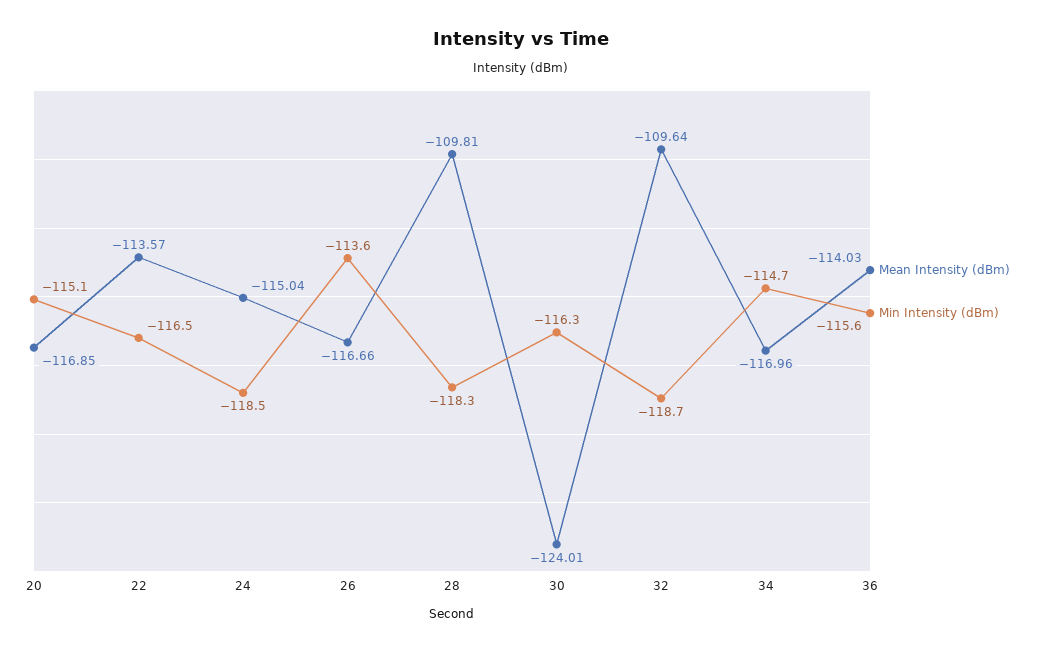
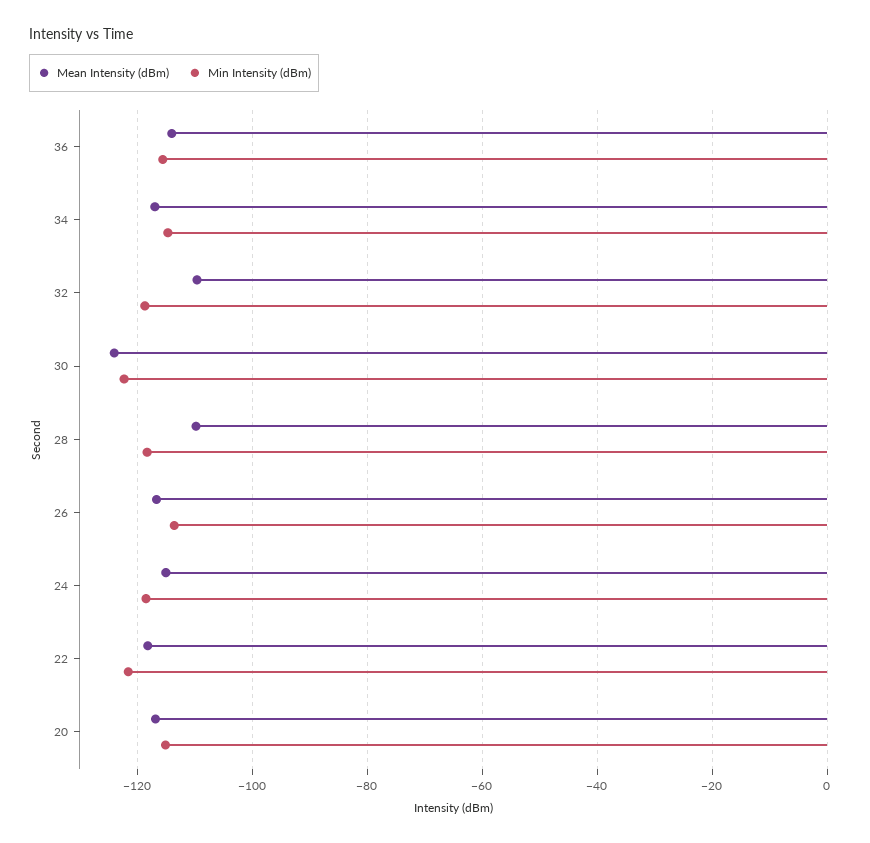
  {
    "Mean Intensity (dBm)": {
      "20": -116.85,
-     "22": -113.57,
+     "22": -118,
      "24": -115.04,
      "26": -116.66,
      "28": -109.81,
      "30": -124.01,
      "32": -109.64,
      "34": -116.96,
      "36": -114.03
    },
    "Min Intensity (dBm)": {
      "20": -115.1,
-     "22": -116.5,
+     "22": -122,
      "24": -118.5,
      "26": -113.6,
      "28": -118.3,
-     "30": -116.3,
+     "30": -122,
      "32": -118.7,
      "34": -114.7,
      "36": -115.6
    }
  }

